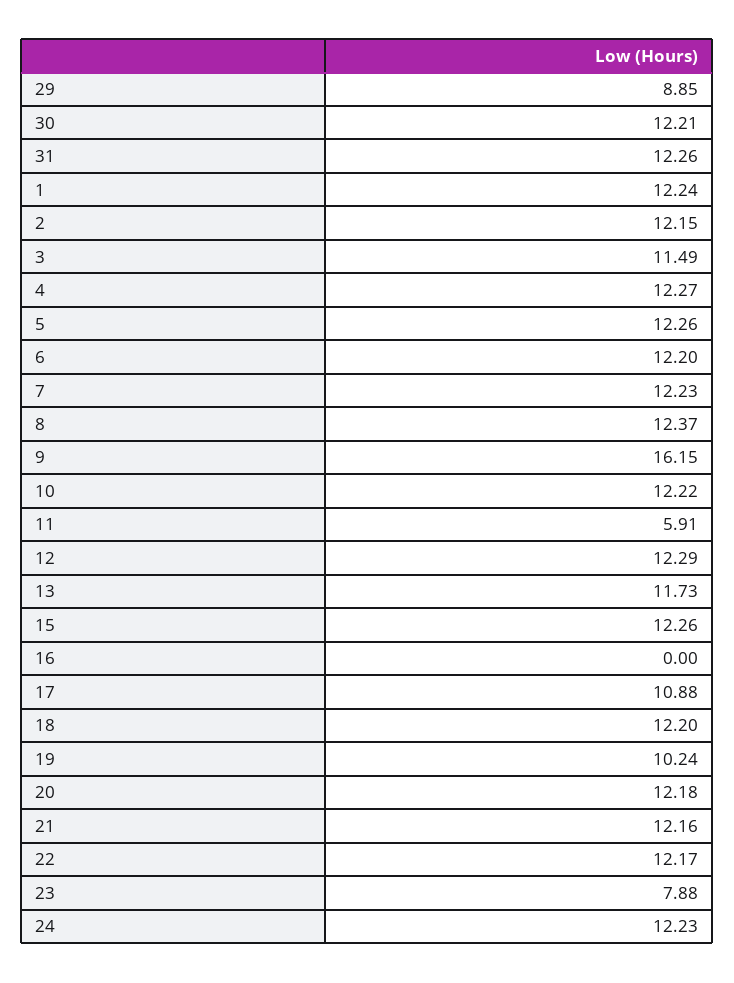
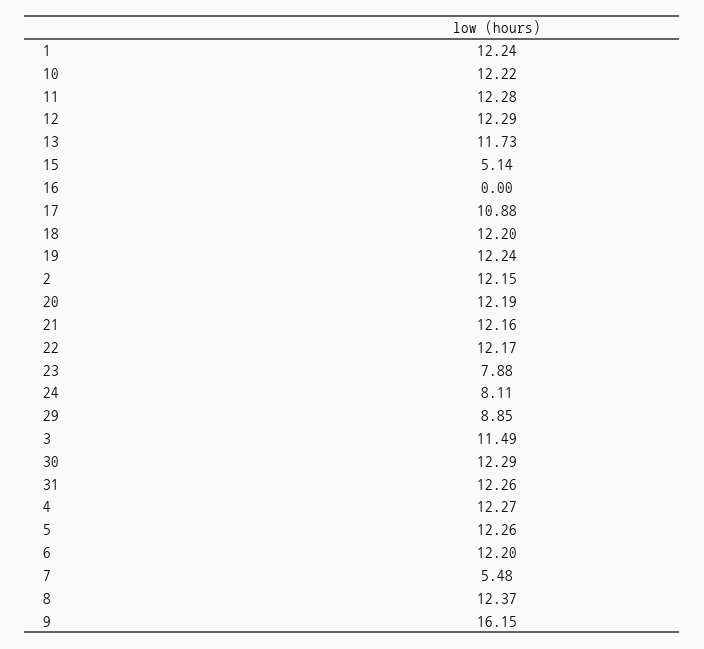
  {
    "29": 8.85,
-   "30": 12.21,
+   "30": 12.29,
    "31": 12.26,
    "1": 12.24,
    "2": 12.15,
    "3": 11.49,
    "4": 12.27,
    "5": 12.26,
    "6": 12.2,
-   "7": 12.23,
+   "7": 5.48,
    "8": 12.37,
    "9": 16.15,
    "10": 12.22,
-   "11": 5.91,
+   "11": 12.28,
    "12": 12.29,
    "13": 11.73,
-   "15": 12.26,
+   "15": 5.14,
    "16": 0,
    "17": 10.88,
    "18": 12.2,
-   "19": 10.24,
+   "19": 12.24,
-   "20": 12.18,
+   "20": 12.19,
    "21": 12.16,
    "22": 12.17,
    "23": 7.88,
-   "24": 12.23
+   "24": 8.11
  }

